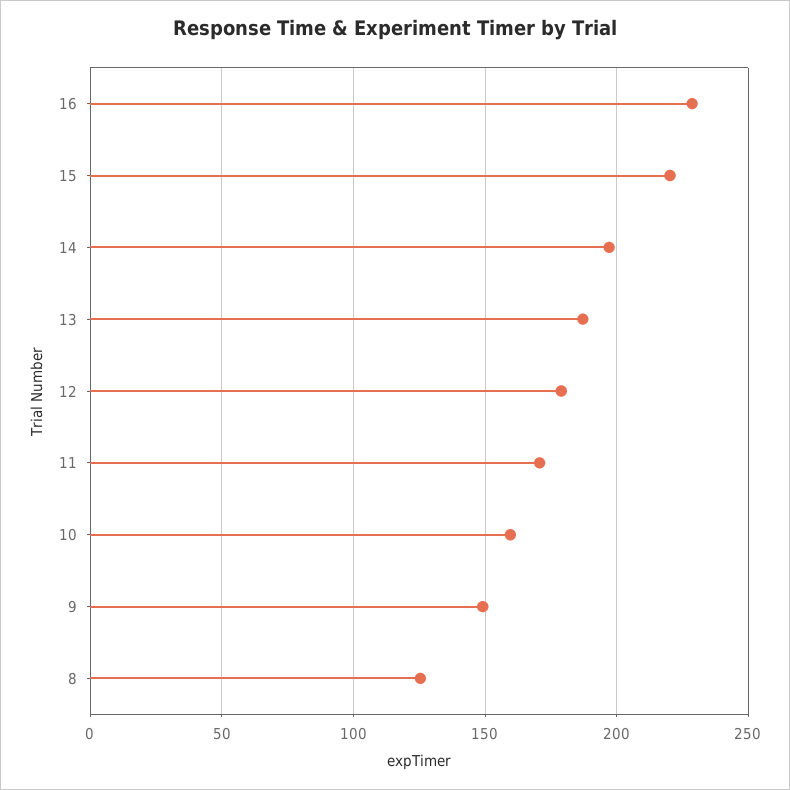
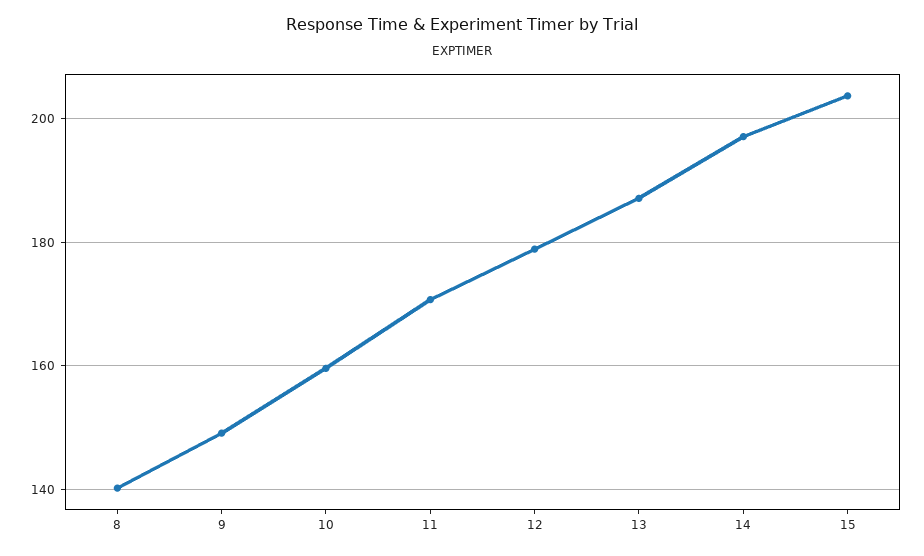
  {
-   "16": 230,
-   "15": 220,
+   "15": 204,
    "14": 198,
    "13": 188,
    "12": 178,
    "11": 170,
    "10": 160,
    "9": 150,
-   "8": 125
+   "8": 140
  }

